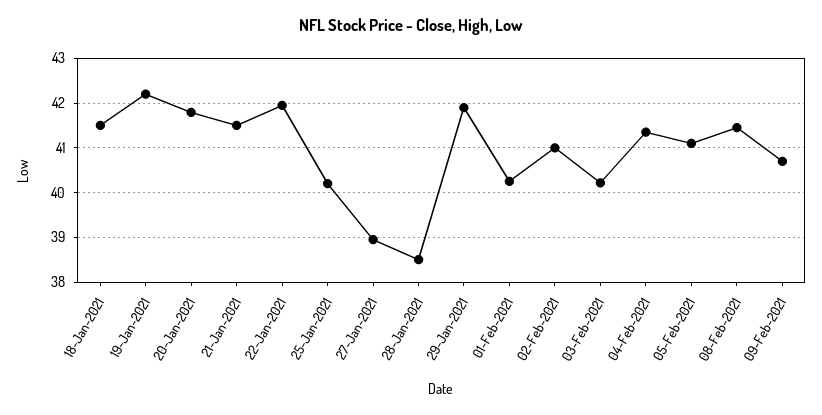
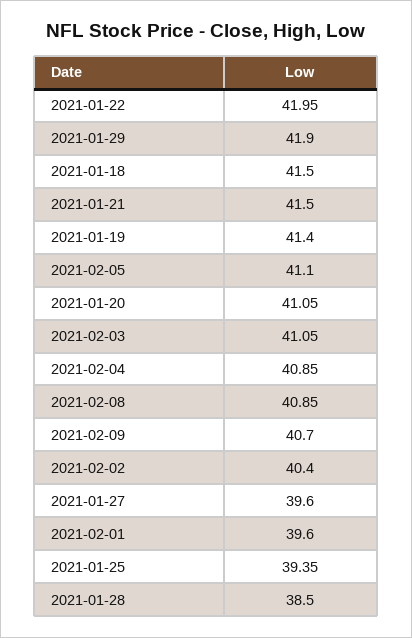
  {
    "18-Jan-2021": 41.5,
-   "19-Jan-2021": 42.2,
+   "19-Jan-2021": 41.4,
-   "20-Jan-2021": 41.8,
+   "20-Jan-2021": 41.05,
    "21-Jan-2021": 41.5,
    "22-Jan-2021": 41.95,
-   "25-Jan-2021": 40.2,
+   "25-Jan-2021": 39.35,
-   "27-Jan-2021": 39,
+   "27-Jan-2021": 39.6,
    "28-Jan-2021": 38.5,
    "29-Jan-2021": 41.9,
-   "01-Feb-2021": 40.2,
+   "01-Feb-2021": 39.6,
-   "02-Feb-2021": 41,
+   "02-Feb-2021": 40.4,
-   "03-Feb-2021": 40.2,
+   "03-Feb-2021": 41.05,
-   "04-Feb-2021": 41.4,
+   "04-Feb-2021": 40.85,
    "05-Feb-2021": 41.1,
-   "08-Feb-2021": 41.4,
+   "08-Feb-2021": 40.85,
    "09-Feb-2021": 40.7
  }

